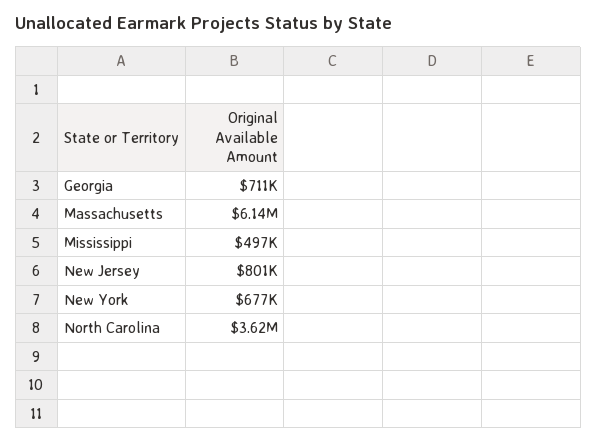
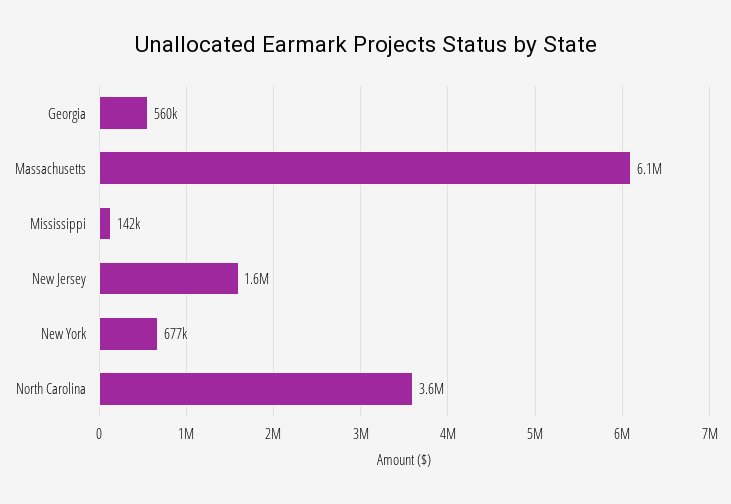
  {
-   "Georgia": 711000,
+   "Georgia": 560000,
    "Massachusetts": 6140000,
-   "Mississippi": 497000,
+   "Mississippi": 142000,
-   "New Jersey": 801000,
+   "New Jersey": 1600000,
    "New York": 677000,
    "North Carolina": 3620000
  }

